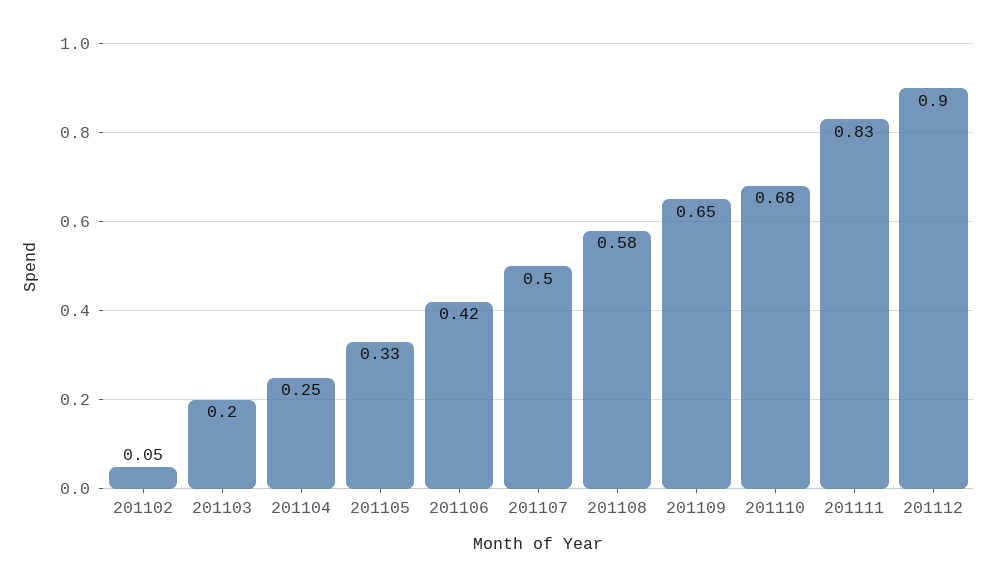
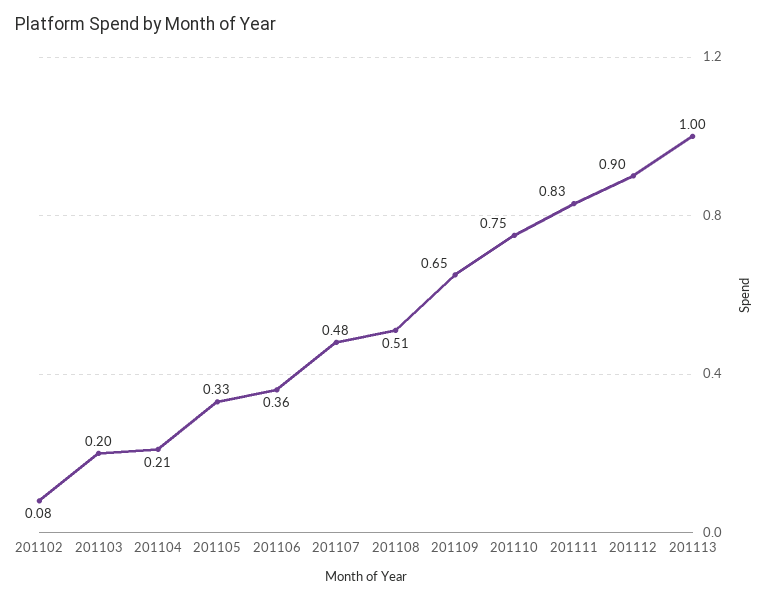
  {
-   "201102": 0.05,
+   "201102": 0.08,
    "201103": 0.2,
-   "201104": 0.25,
+   "201104": 0.21,
    "201105": 0.33,
-   "201106": 0.42,
+   "201106": 0.36,
-   "201107": 0.5,
+   "201107": 0.48,
-   "201108": 0.58,
+   "201108": 0.51,
    "201109": 0.65,
-   "201110": 0.68,
+   "201110": 0.75,
    "201111": 0.83,
-   "201112": 0.9
+   "201112": 0.9,
+   "201113": 1
  }

